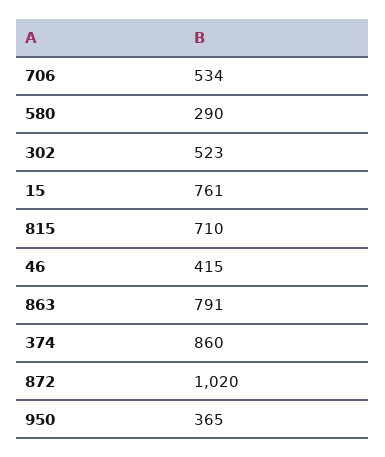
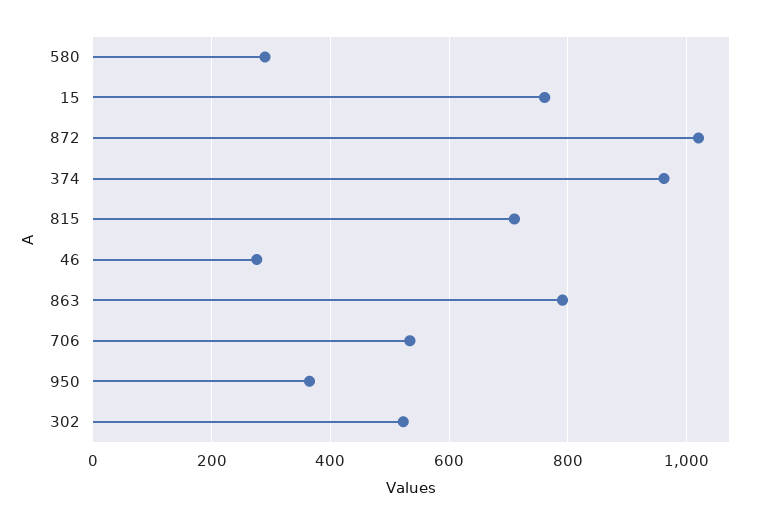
  {
    "706": 534,
    "580": 290,
    "302": 523,
    "15": 761,
    "815": 710,
-   "46": 415,
+   "46": 280,
    "863": 791,
-   "374": 860,
+   "374": 960,
    "872": 1020,
    "950": 365
  }

